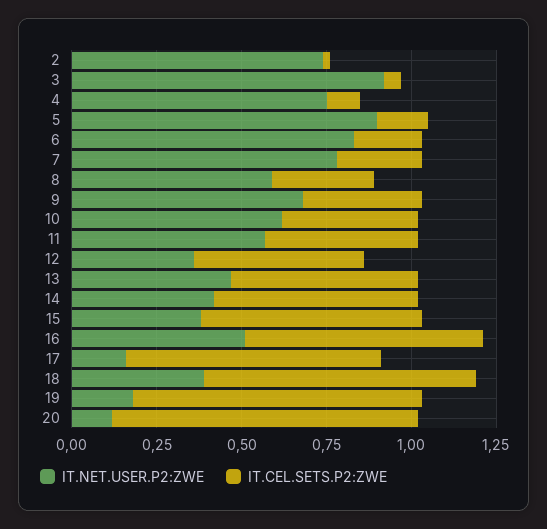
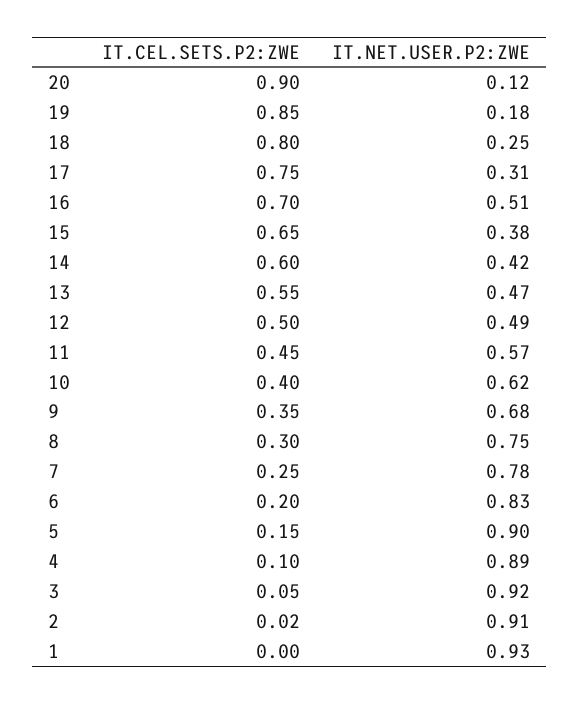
  {
    "IT.NET.USER.P2:ZWE": {
-     "2": 0.75,
+     "2": 0.91,
      "3": 0.92,
-     "4": 0.75,
+     "4": 0.89,
      "5": 0.9,
      "6": 0.83,
      "7": 0.78,
-     "8": 0.6,
+     "8": 0.75,
      "9": 0.68,
      "10": 0.62,
      "11": 0.57,
-     "12": 0.35,
+     "12": 0.49,
      "13": 0.47,
      "14": 0.42,
      "15": 0.38,
      "16": 0.51,
-     "17": 0.15,
+     "17": 0.31,
-     "18": 0.4,
+     "18": 0.25,
      "19": 0.18,
-     "20": 0.12
+     "20": 0.12,
+     "1": 0.93
    },
    "IT.CEL.SETS.P2:ZWE": {
      "2": 0.02,
      "3": 0.05,
      "4": 0.1,
      "5": 0.15,
      "6": 0.2,
      "7": 0.25,
      "8": 0.3,
      "9": 0.35,
      "10": 0.4,
      "11": 0.45,
      "12": 0.5,
      "13": 0.55,
      "14": 0.6,
      "15": 0.65,
      "16": 0.7,
      "17": 0.75,
      "18": 0.8,
      "19": 0.85,
-     "20": 0.9
+     "20": 0.9,
+     "1": 0
    }
  }

